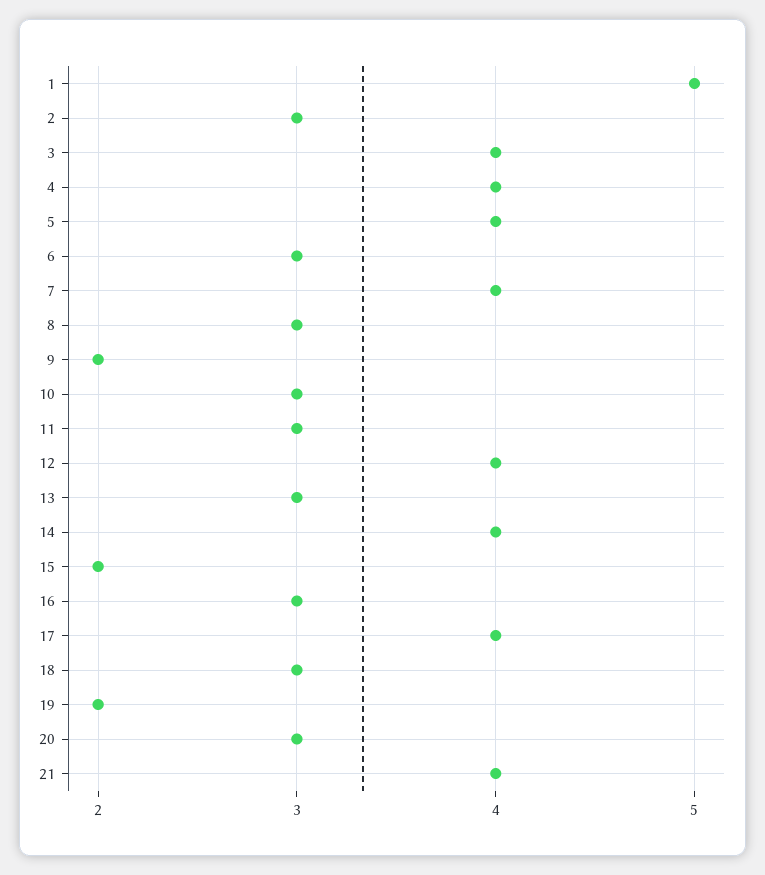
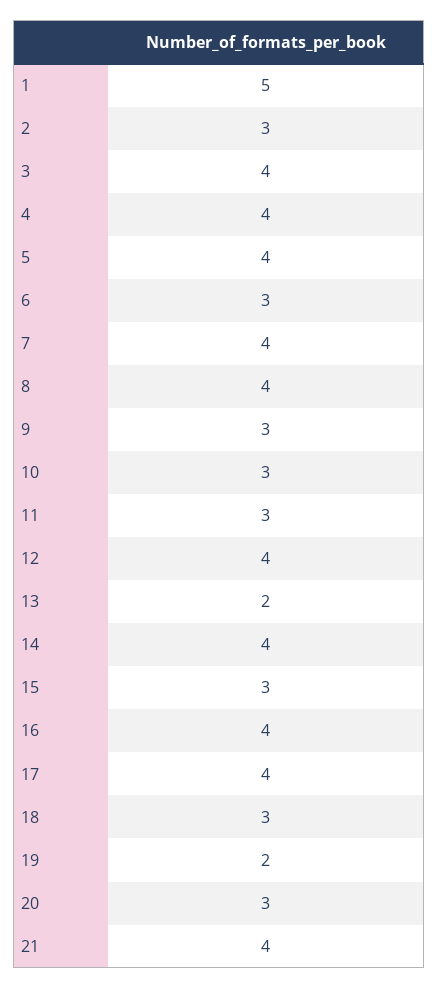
  {
    "1": 5,
    "2": 3,
    "3": 4,
    "4": 4,
    "5": 4,
    "6": 3,
    "7": 4,
-   "8": 3,
+   "8": 4,
-   "9": 2,
+   "9": 3,
    "10": 3,
    "11": 3,
    "12": 4,
-   "13": 3,
+   "13": 2,
    "14": 4,
-   "15": 2,
+   "15": 3,
-   "16": 3,
+   "16": 4,
    "17": 4,
    "18": 3,
    "19": 2,
    "20": 3,
    "21": 4
  }

